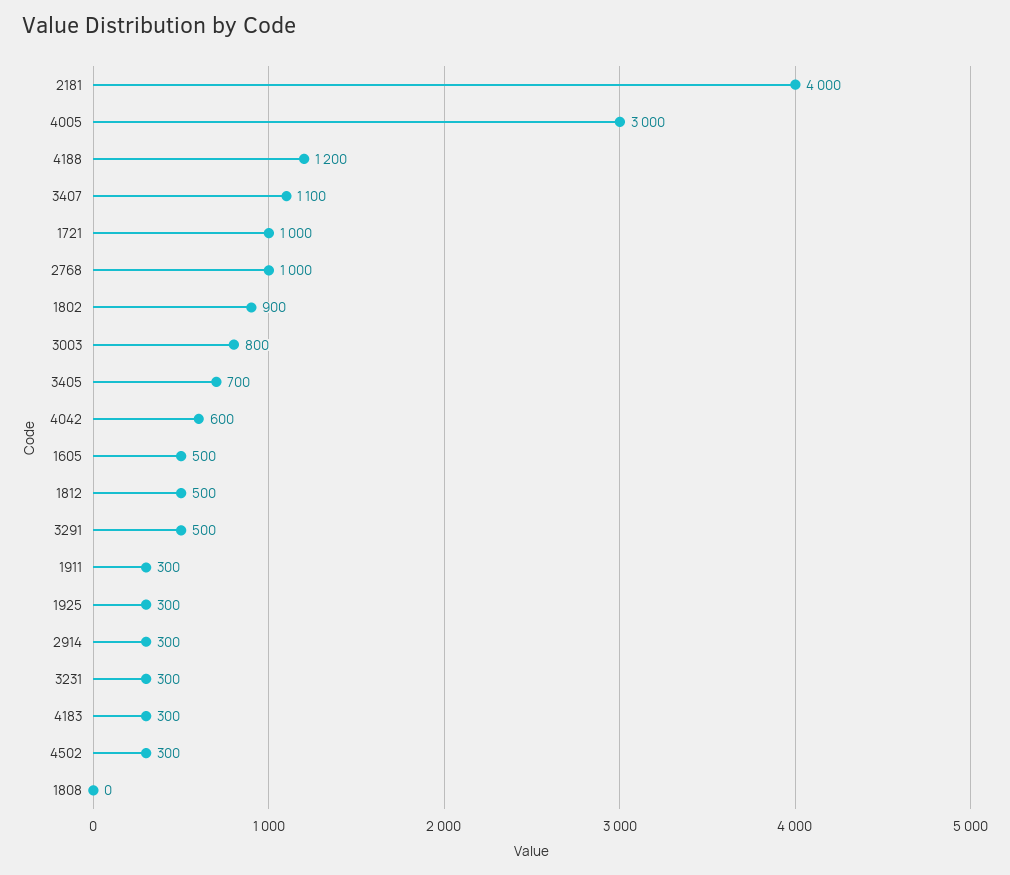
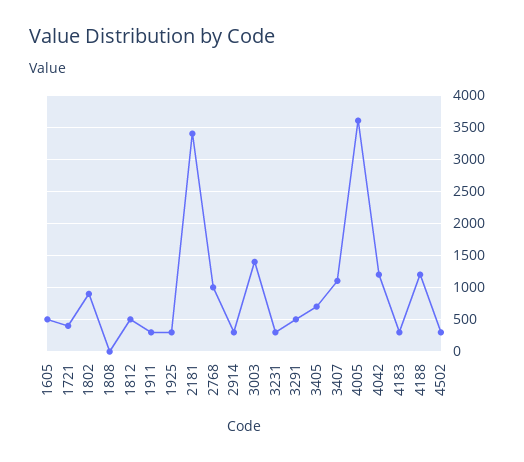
  {
-   "2181": 4000,
+   "2181": 3400,
-   "4005": 3000,
+   "4005": 3600,
    "4188": 1200,
    "3407": 1100,
-   "1721": 1000,
+   "1721": 400,
    "2768": 1000,
    "1802": 900,
-   "3003": 800,
+   "3003": 1400,
    "3405": 700,
-   "4042": 600,
+   "4042": 1200,
    "1605": 500,
    "1812": 500,
    "3291": 500,
    "1911": 300,
    "1925": 300,
    "2914": 300,
    "3231": 300,
    "4183": 300,
    "4502": 300,
    "1808": 0
  }

